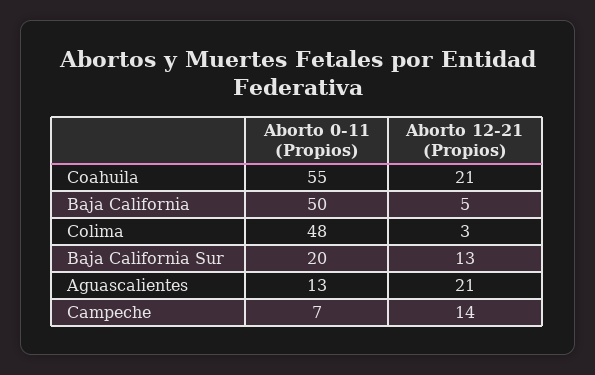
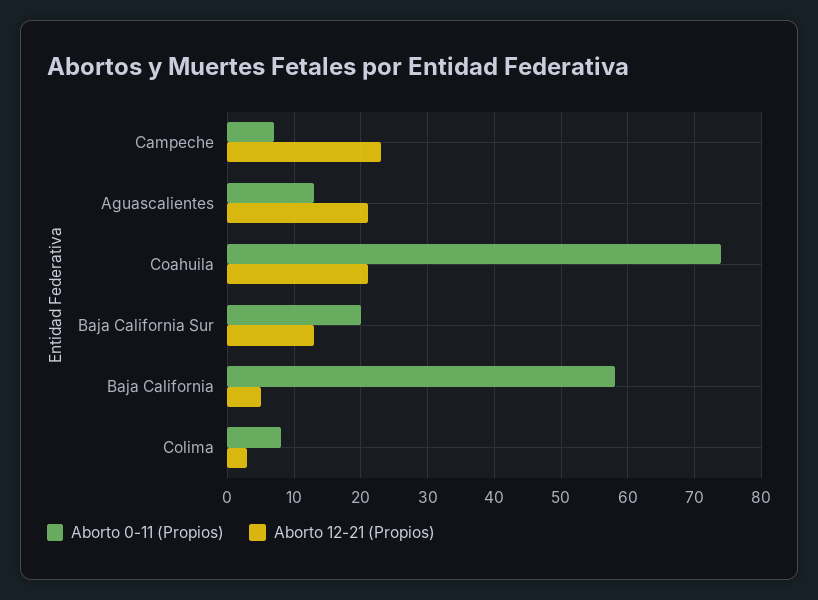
  {
    "Aborto 0-11 (Propios)": {
-     "Coahuila": 55,
+     "Coahuila": 74,
-     "Baja California": 50,
+     "Baja California": 58,
-     "Colima": 48,
+     "Colima": 8,
      "Baja California Sur": 20,
      "Aguascalientes": 13,
      "Campeche": 7
    },
    "Aborto 12-21 (Propios)": {
      "Coahuila": 21,
      "Baja California": 5,
      "Colima": 3,
      "Baja California Sur": 13,
      "Aguascalientes": 21,
-     "Campeche": 14
+     "Campeche": 23
    }
  }

